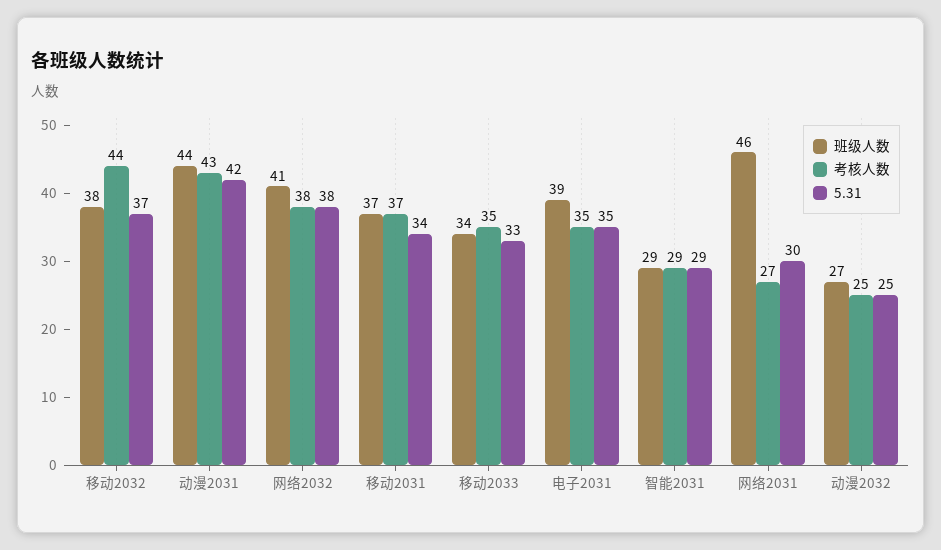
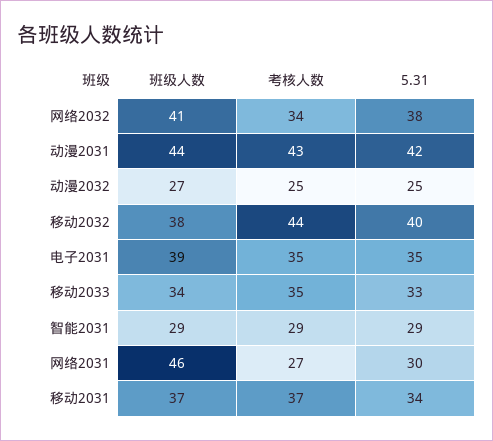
  {
    "班级人数": {
      "移动2032": 38,
      "动漫2031": 44,
      "网络2032": 41,
      "移动2031": 37,
      "移动2033": 34,
      "电子2031": 39,
      "智能2031": 29,
      "网络2031": 46,
      "动漫2032": 27
    },
    "考核人数": {
      "移动2032": 44,
      "动漫2031": 43,
-     "网络2032": 38,
+     "网络2032": 34,
      "移动2031": 37,
      "移动2033": 35,
      "电子2031": 35,
      "智能2031": 29,
      "网络2031": 27,
      "动漫2032": 25
    },
    "5.31": {
-     "移动2032": 37,
+     "移动2032": 40,
      "动漫2031": 42,
      "网络2032": 38,
      "移动2031": 34,
      "移动2033": 33,
      "电子2031": 35,
      "智能2031": 29,
      "网络2031": 30,
      "动漫2032": 25
    }
  }

